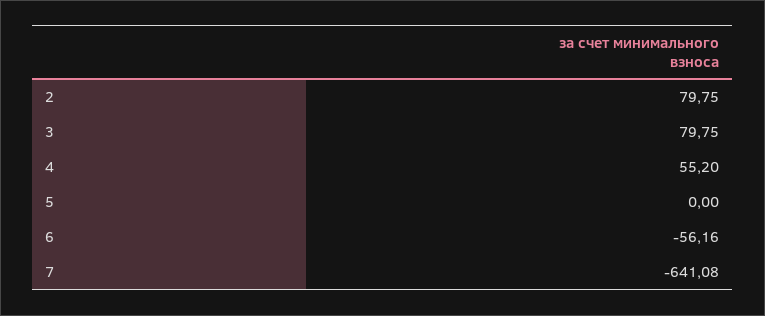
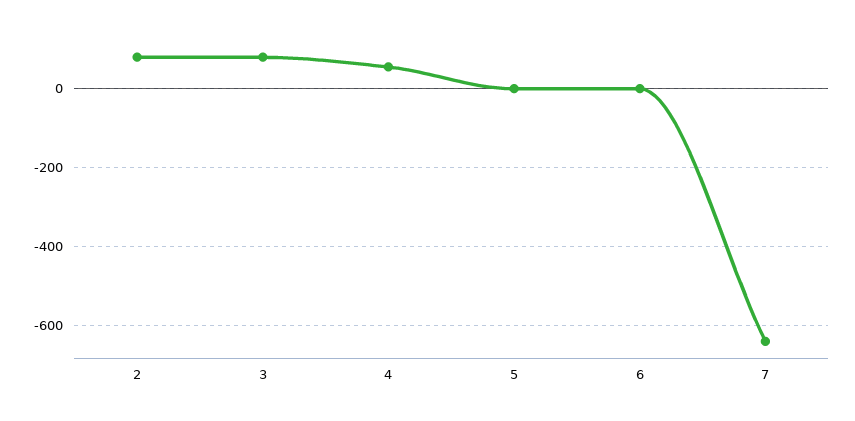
  {
    "2": 79.75,
    "3": 79.75,
    "4": 55.2,
    "5": 0,
-   "6": -56.16,
+   "6": 0,
    "7": -641.08
  }

